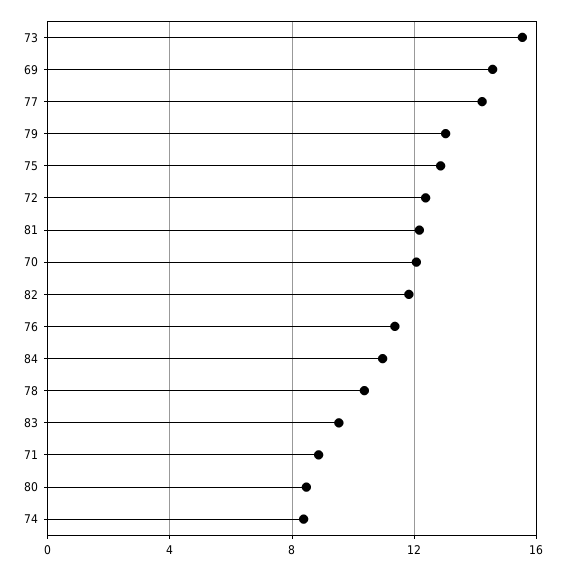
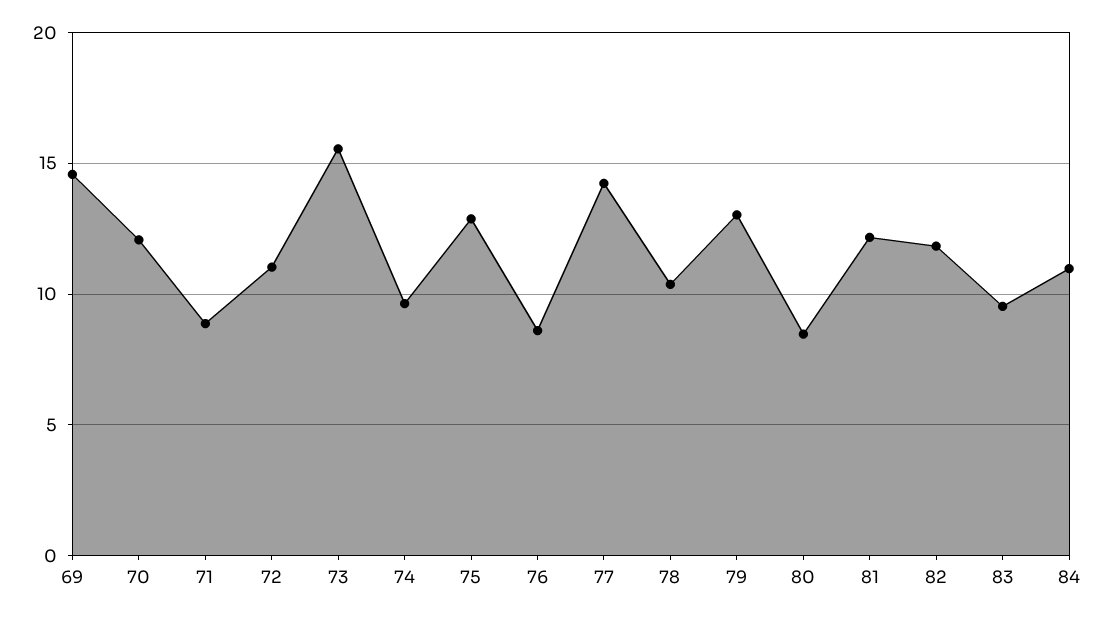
  {
    "73": 15.5,
    "69": 14.5,
    "77": 14,
    "79": 13,
    "75": 13,
-   "72": 12.5,
+   "72": 11,
    "81": 12,
    "70": 12,
    "82": 12,
-   "76": 11.5,
+   "76": 8.5,
    "84": 11,
    "78": 10.5,
    "83": 9.5,
    "71": 9,
    "80": 8.5,
-   "74": 8.5
+   "74": 9.5
  }

